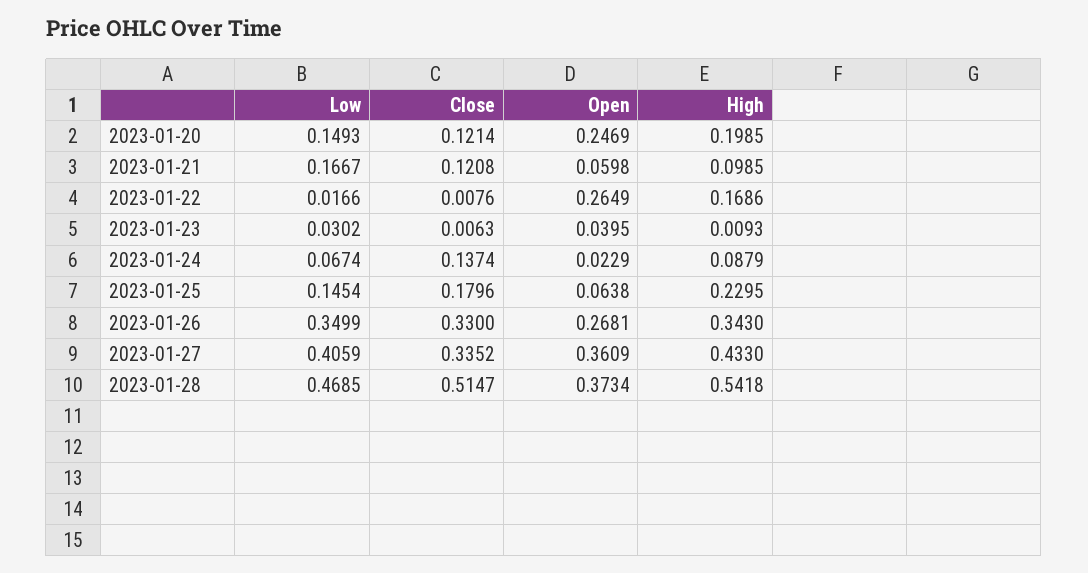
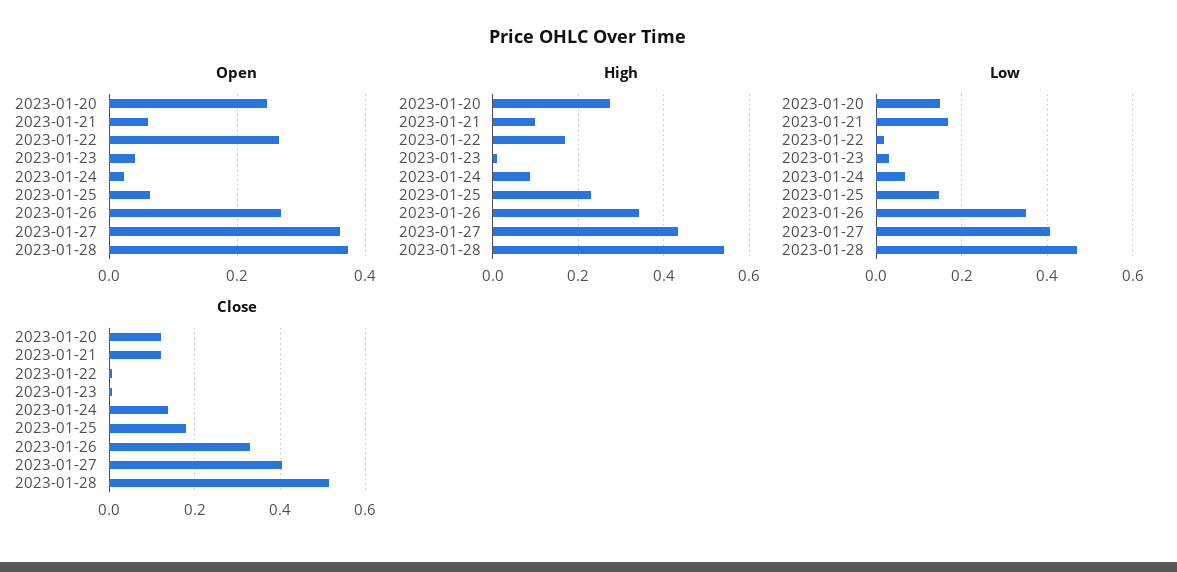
  {
    "Low": {
      "2023-01-20": 0.1493,
      "2023-01-21": 0.1667,
      "2023-01-22": 0.0166,
      "2023-01-23": 0.0302,
      "2023-01-24": 0.0674,
      "2023-01-25": 0.1454,
      "2023-01-26": 0.3499,
      "2023-01-27": 0.4059,
      "2023-01-28": 0.4685
    },
    "Close": {
      "2023-01-20": 0.1214,
      "2023-01-21": 0.1208,
      "2023-01-22": 0.0076,
      "2023-01-23": 0.0063,
      "2023-01-24": 0.1374,
      "2023-01-25": 0.1796,
      "2023-01-26": 0.33,
-     "2023-01-27": 0.3352,
+     "2023-01-27": 0.4,
      "2023-01-28": 0.5147
    },
    "Open": {
      "2023-01-20": 0.2469,
      "2023-01-21": 0.0598,
      "2023-01-22": 0.2649,
      "2023-01-23": 0.0395,
      "2023-01-24": 0.0229,
      "2023-01-25": 0.0638,
      "2023-01-26": 0.2681,
      "2023-01-27": 0.3609,
      "2023-01-28": 0.3734
    },
    "High": {
-     "2023-01-20": 0.1985,
+     "2023-01-20": 0.28,
      "2023-01-21": 0.0985,
      "2023-01-22": 0.1686,
      "2023-01-23": 0.0093,
      "2023-01-24": 0.0879,
      "2023-01-25": 0.2295,
      "2023-01-26": 0.343,
      "2023-01-27": 0.433,
      "2023-01-28": 0.5418
    }
  }

